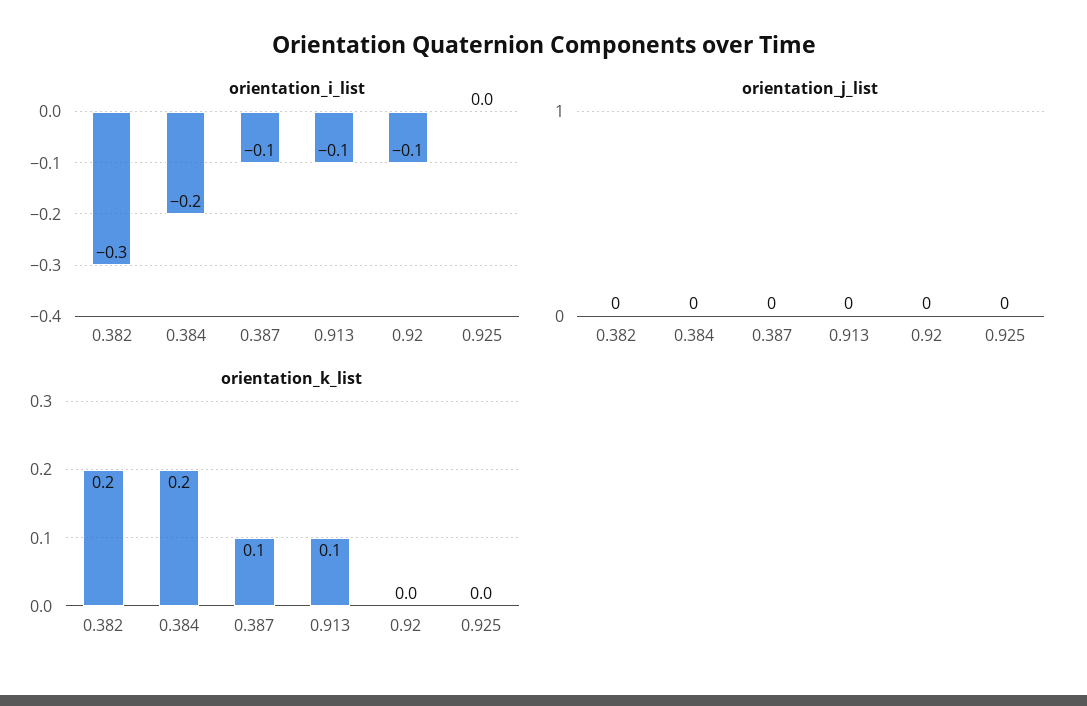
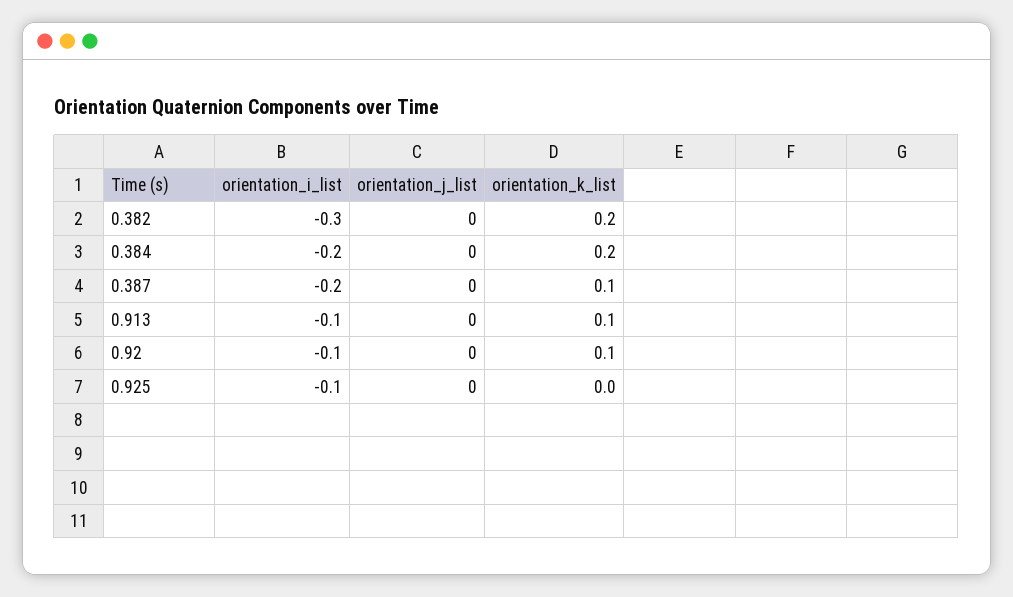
  {
    "orientation_i_list": {
      "0.382": -0.3,
      "0.384": -0.2,
-     "0.387": -0.1,
+     "0.387": -0.2,
      "0.913": -0.1,
      "0.92": -0.1,
-     "0.925": 0
+     "0.925": -0.1
    },
    "orientation_j_list": {
      "0.382": 0,
      "0.384": 0,
      "0.387": 0,
      "0.913": 0,
      "0.92": 0,
      "0.925": 0
    },
    "orientation_k_list": {
      "0.382": 0.2,
      "0.384": 0.2,
      "0.387": 0.1,
      "0.913": 0.1,
-     "0.92": 0,
+     "0.92": 0.1,
      "0.925": 0
    }
  }

